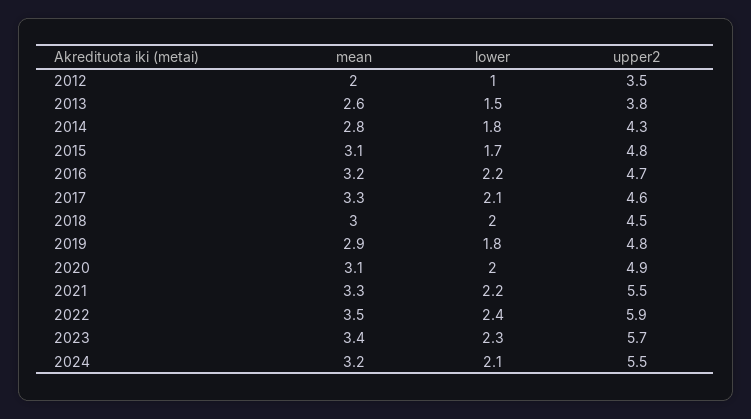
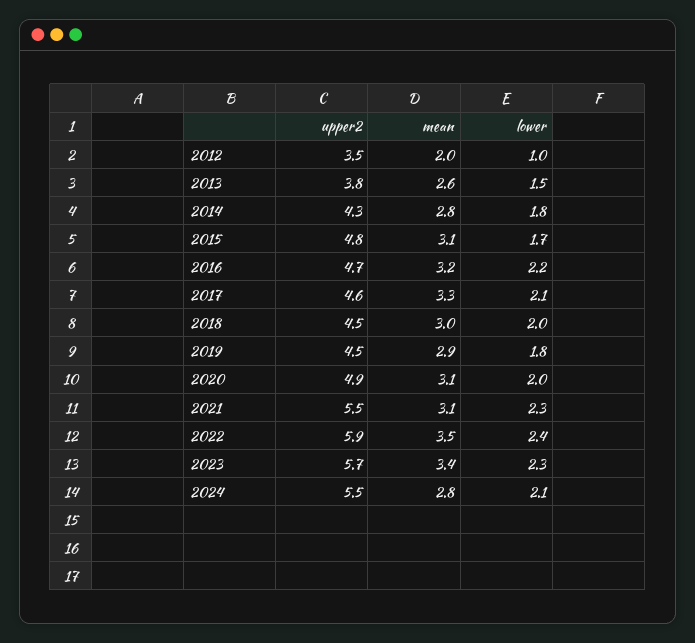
  {
    "mean": {
      "2012": 2,
      "2013": 2.6,
      "2014": 2.8,
      "2015": 3.1,
      "2016": 3.2,
      "2017": 3.3,
      "2018": 3,
      "2019": 2.9,
      "2020": 3.1,
-     "2021": 3.3,
+     "2021": 3.1,
      "2022": 3.5,
      "2023": 3.4,
-     "2024": 3.2
+     "2024": 2.8
    },
    "lower": {
      "2012": 1,
      "2013": 1.5,
      "2014": 1.8,
      "2015": 1.7,
      "2016": 2.2,
      "2017": 2.1,
      "2018": 2,
      "2019": 1.8,
      "2020": 2,
-     "2021": 2.2,
+     "2021": 2.3,
      "2022": 2.4,
      "2023": 2.3,
      "2024": 2.1
    },
    "upper2": {
      "2012": 3.5,
      "2013": 3.8,
      "2014": 4.3,
      "2015": 4.8,
      "2016": 4.7,
      "2017": 4.6,
      "2018": 4.5,
-     "2019": 4.8,
+     "2019": 4.5,
      "2020": 4.9,
      "2021": 5.5,
      "2022": 5.9,
      "2023": 5.7,
      "2024": 5.5
    }
  }

